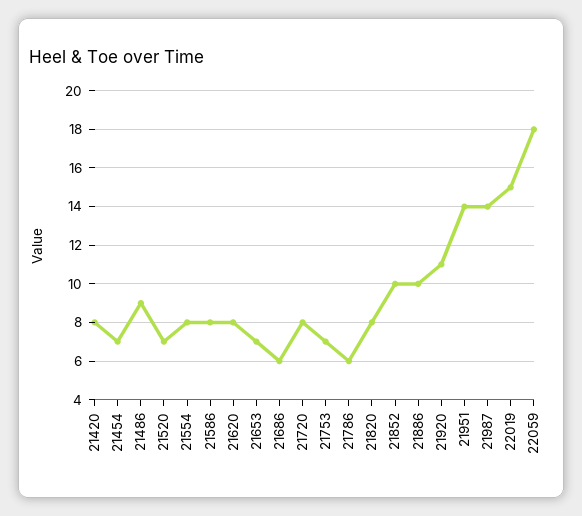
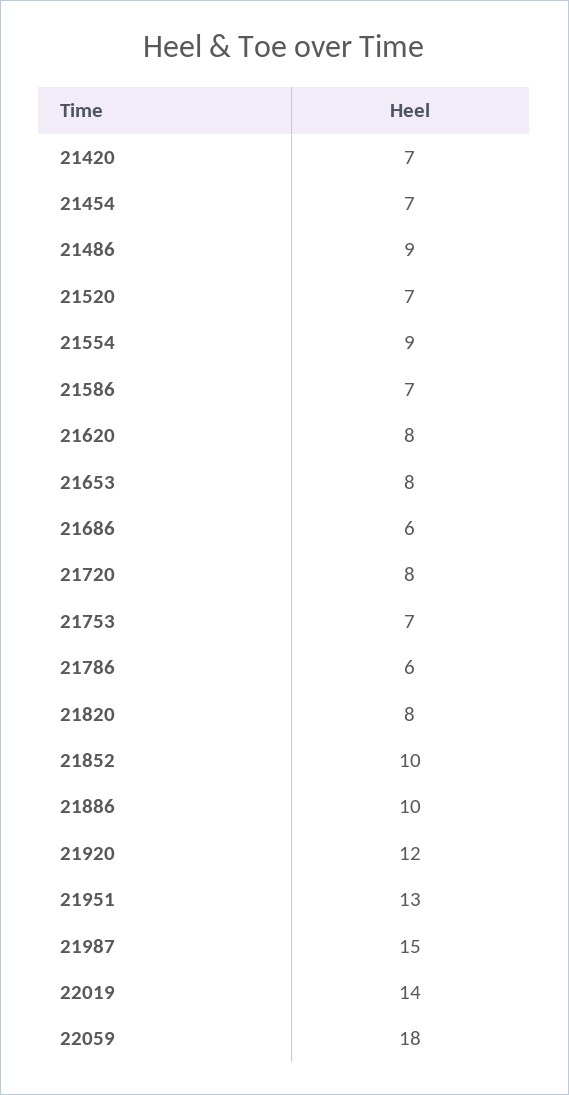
  {
-   "21420": 8,
+   "21420": 7,
    "21454": 7,
    "21486": 9,
    "21520": 7,
-   "21554": 8,
+   "21554": 9,
-   "21586": 8,
+   "21586": 7,
    "21620": 8,
-   "21653": 7,
+   "21653": 8,
    "21686": 6,
    "21720": 8,
    "21753": 7,
    "21786": 6,
    "21820": 8,
    "21852": 10,
    "21886": 10,
-   "21920": 11,
+   "21920": 12,
-   "21951": 14,
+   "21951": 13,
-   "21987": 14,
+   "21987": 15,
-   "22019": 15,
+   "22019": 14,
    "22059": 18
  }

